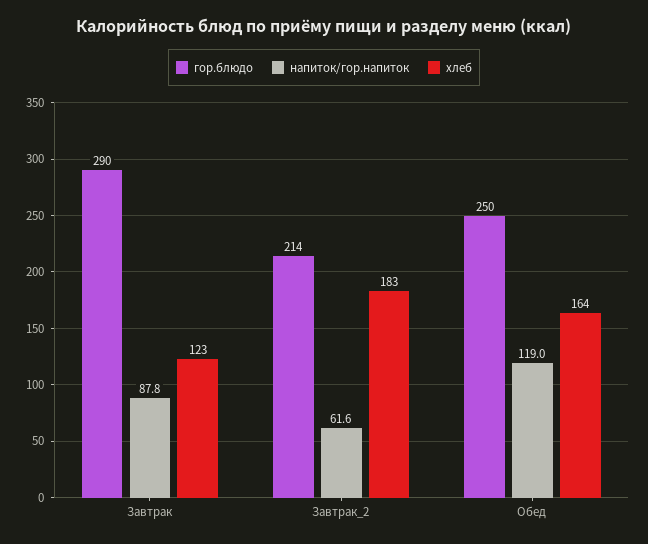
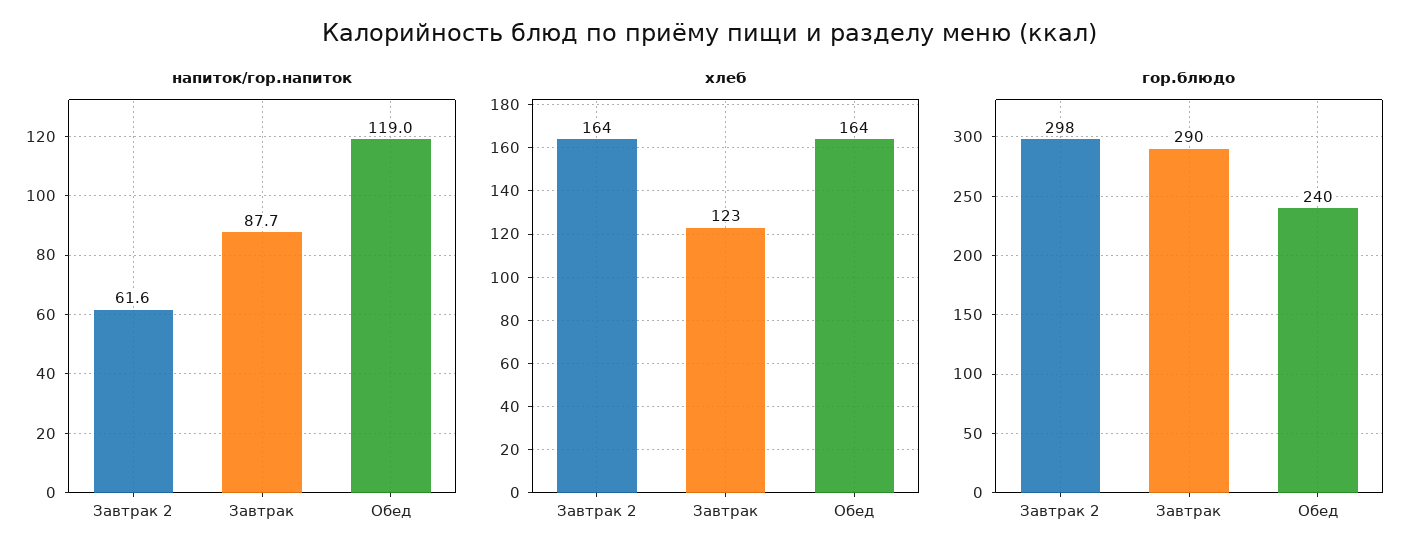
  {
    "гор.блюдо": {
      "Завтрак": 290,
-     "Завтрак_2": 214,
+     "Завтрак_2": 298,
-     "Обед": 250
+     "Обед": 240
    },
    "напиток/гор.напиток": {
-     "Завтрак": 87.8,
+     "Завтрак": 87.7,
      "Завтрак_2": 61.6,
      "Обед": 119
    },
    "хлеб": {
      "Завтрак": 123,
-     "Завтрак_2": 183,
+     "Завтрак_2": 164,
      "Обед": 164
    }
  }

